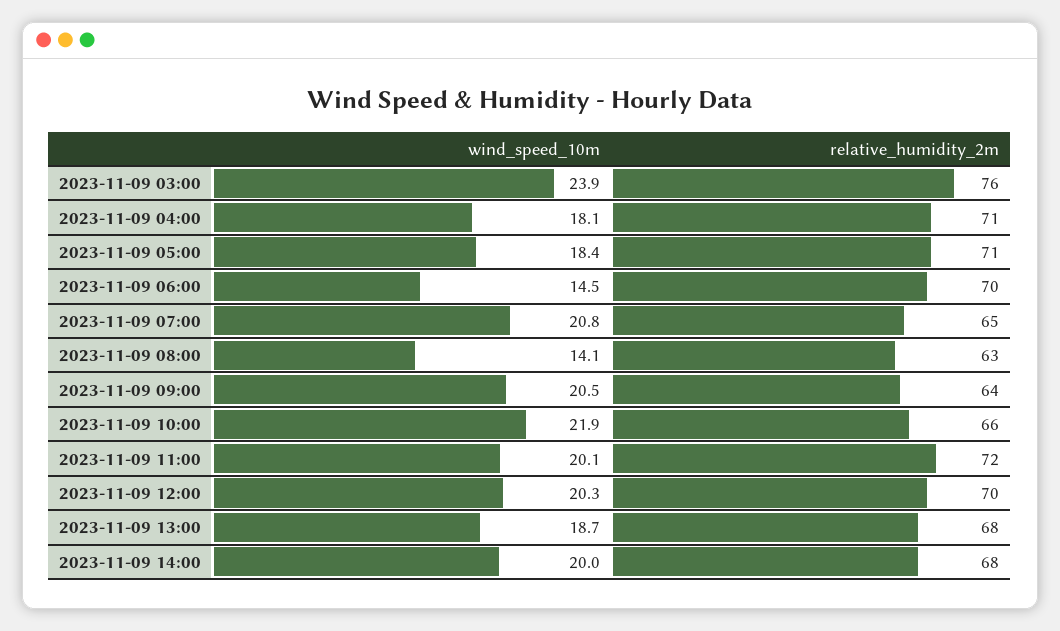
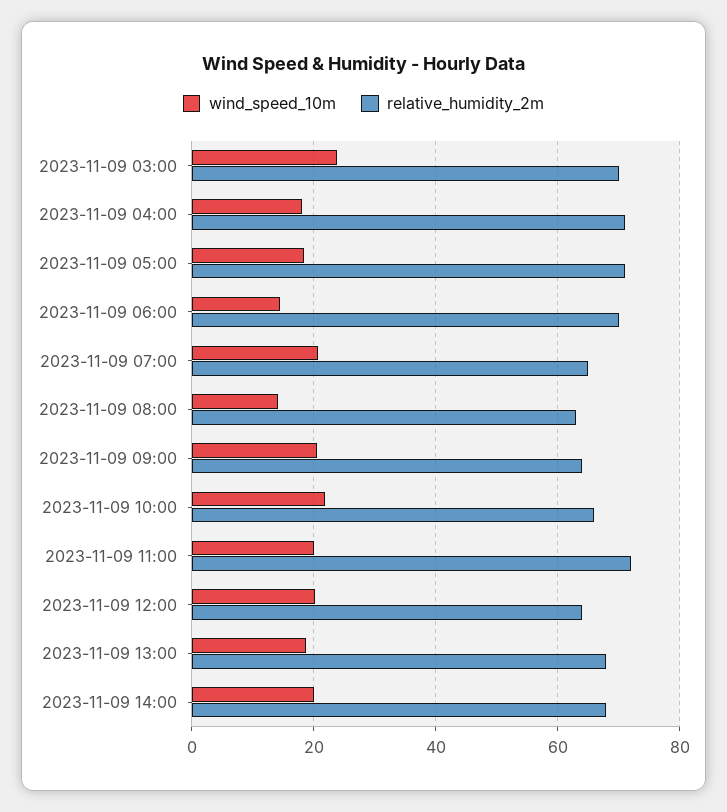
  {
    "wind_speed_10m": {
      "2023-11-09 03:00": 23.9,
      "2023-11-09 04:00": 18.1,
      "2023-11-09 05:00": 18.4,
      "2023-11-09 06:00": 14.5,
      "2023-11-09 07:00": 20.8,
      "2023-11-09 08:00": 14.1,
      "2023-11-09 09:00": 20.5,
      "2023-11-09 10:00": 21.9,
      "2023-11-09 11:00": 20.1,
      "2023-11-09 12:00": 20.3,
      "2023-11-09 13:00": 18.7,
      "2023-11-09 14:00": 20
    },
    "relative_humidity_2m": {
-     "2023-11-09 03:00": 76,
+     "2023-11-09 03:00": 70,
      "2023-11-09 04:00": 71,
      "2023-11-09 05:00": 71,
      "2023-11-09 06:00": 70,
      "2023-11-09 07:00": 65,
      "2023-11-09 08:00": 63,
      "2023-11-09 09:00": 64,
      "2023-11-09 10:00": 66,
      "2023-11-09 11:00": 72,
-     "2023-11-09 12:00": 70,
+     "2023-11-09 12:00": 64,
      "2023-11-09 13:00": 68,
      "2023-11-09 14:00": 68
    }
  }

